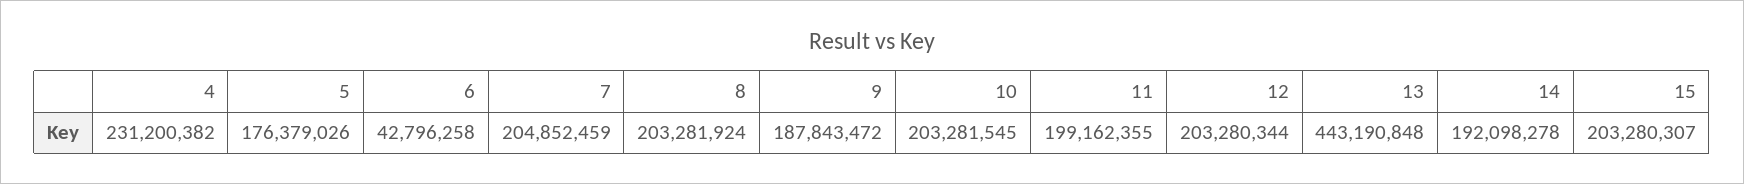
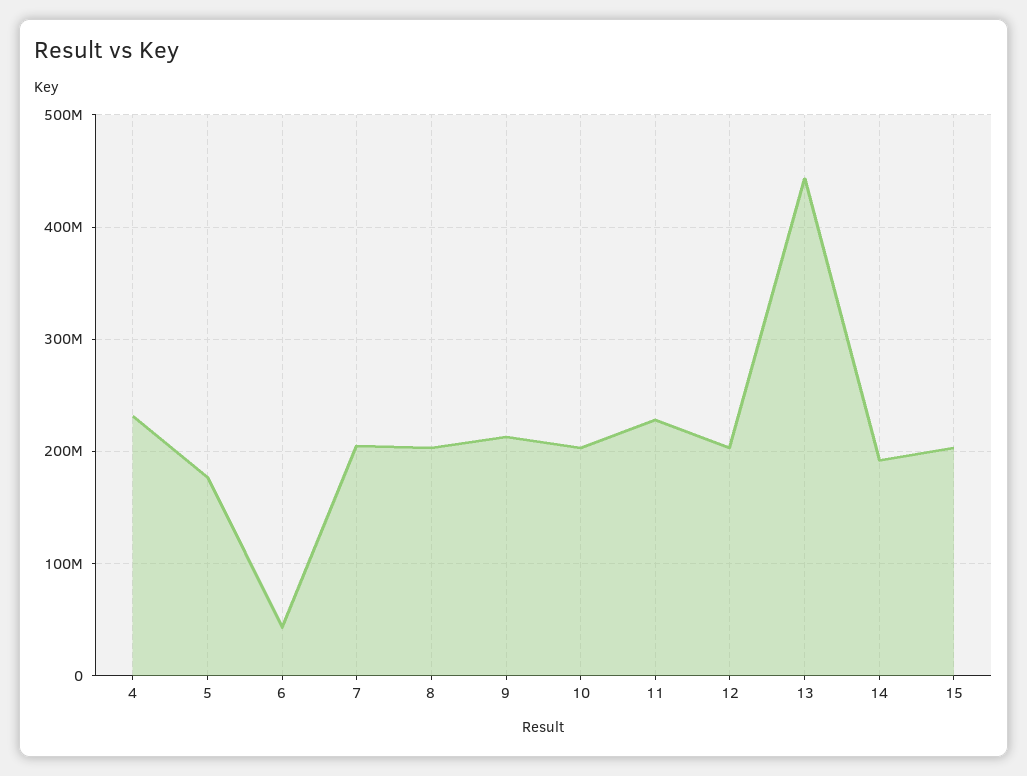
  {
    "4": 231200382,
    "5": 176379026,
    "6": 42796258,
    "7": 204852459,
    "8": 203281924,
-   "9": 187843472,
+   "9": 210000000,
    "10": 203281545,
-   "11": 199162355,
+   "11": 230000000,
    "12": 203280344,
    "13": 443190848,
    "14": 192098278,
    "15": 203280307
  }

